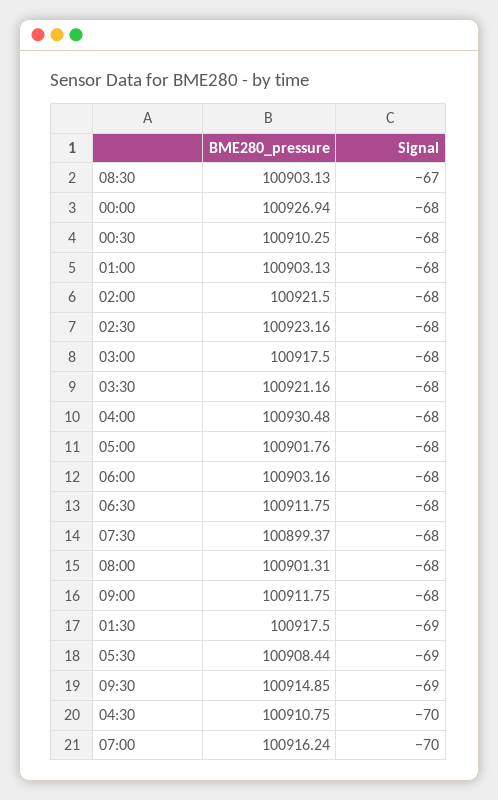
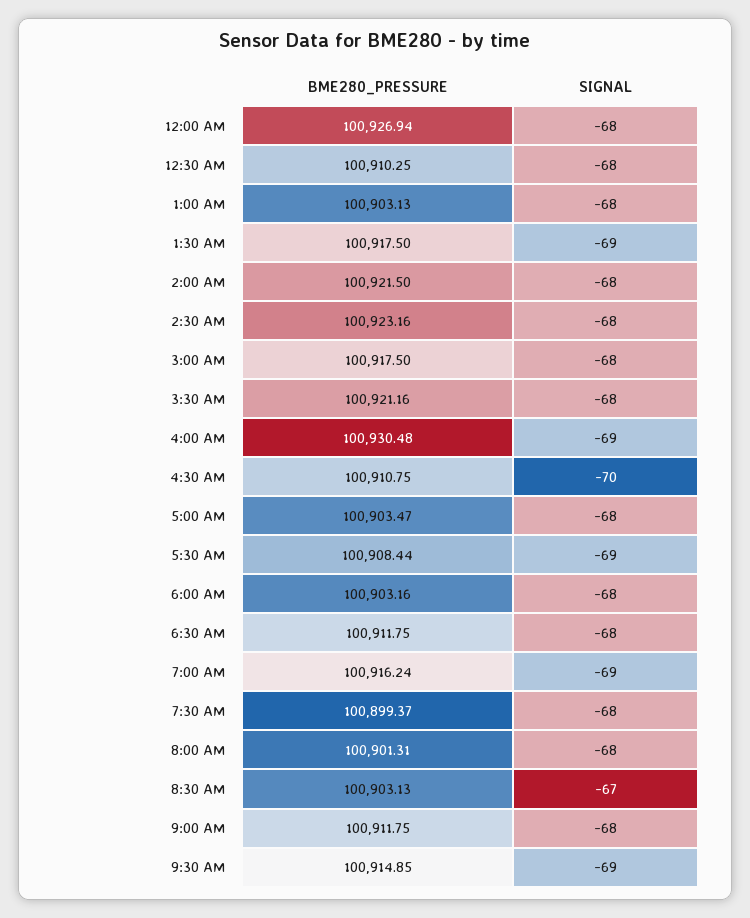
  {
    "BME280_pressure": {
      "08:30": 100903.13,
      "00:00": 100926.94,
      "00:30": 100910.25,
      "01:00": 100903.13,
      "02:00": 100921.5,
      "02:30": 100923.16,
      "03:00": 100917.5,
      "03:30": 100921.16,
      "04:00": 100930.48,
-     "05:00": 100901.76,
+     "05:00": 100903.47,
      "06:00": 100903.16,
      "06:30": 100911.75,
      "07:30": 100899.37,
      "08:00": 100901.31,
      "09:00": 100911.75,
      "01:30": 100917.5,
      "05:30": 100908.44,
      "09:30": 100914.85,
      "04:30": 100910.75,
      "07:00": 100916.24
    },
    "Signal": {
      "08:30": -67,
      "00:00": -68,
      "00:30": -68,
      "01:00": -68,
      "02:00": -68,
      "02:30": -68,
      "03:00": -68,
      "03:30": -68,
-     "04:00": -68,
+     "04:00": -69,
      "05:00": -68,
      "06:00": -68,
      "06:30": -68,
      "07:30": -68,
      "08:00": -68,
      "09:00": -68,
      "01:30": -69,
      "05:30": -69,
      "09:30": -69,
      "04:30": -70,
-     "07:00": -70
+     "07:00": -69
    }
  }

